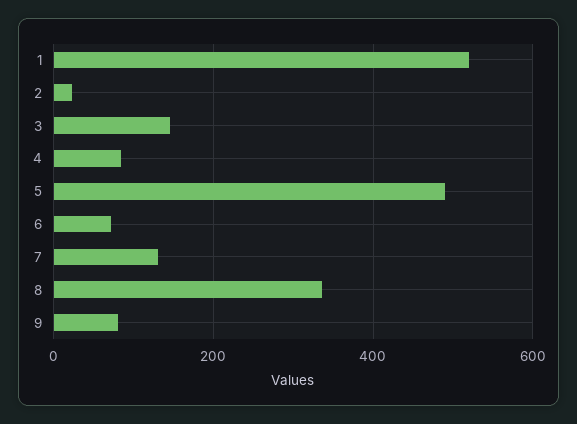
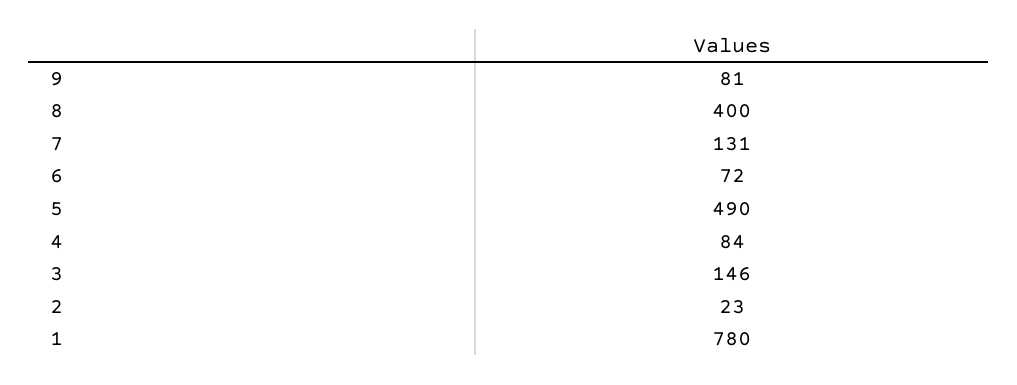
  {
-   "1": 520,
+   "1": 780,
    "2": 23,
    "3": 146,
    "4": 84,
    "5": 490,
    "6": 72,
    "7": 131,
-   "8": 340,
+   "8": 400,
    "9": 81
  }

